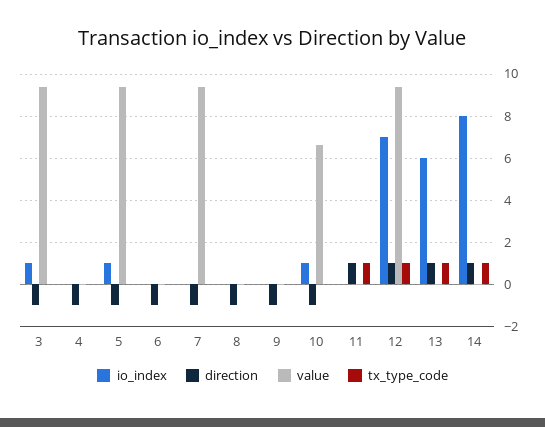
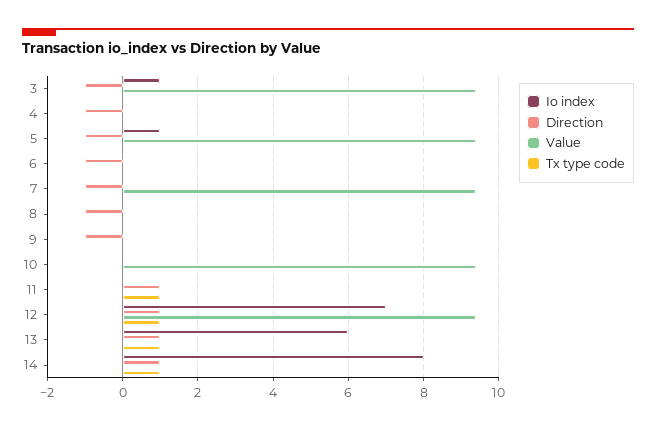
  {
    "io_index": {
      "3": 1,
      "4": 0,
      "5": 1,
      "6": 0,
      "7": 0,
      "8": 0,
      "9": 0,
-     "10": 1,
+     "10": 0,
      "11": 0,
      "12": 7,
      "13": 6,
      "14": 8
    },
    "direction": {
      "3": -1,
      "4": -1,
      "5": -1,
      "6": -1,
      "7": -1,
      "8": -1,
      "9": -1,
-     "10": -1,
+     "10": 0,
      "11": 1,
      "12": 1,
      "13": 1,
      "14": 1
    },
    "value": {
      "3": 9.4,
      "4": 0,
      "5": 9.4,
      "6": 0,
      "7": 9.4,
      "8": 0,
      "9": 0,
-     "10": 6.5,
+     "10": 9.4,
      "11": 0,
      "12": 9.4,
      "13": 0,
      "14": 0
    },
    "tx_type_code": {
      "3": 0,
      "4": 0,
      "5": 0,
      "6": 0,
      "7": 0,
      "8": 0,
      "9": 0,
      "10": 0,
      "11": 1,
      "12": 1,
      "13": 1,
      "14": 1
    }
  }

